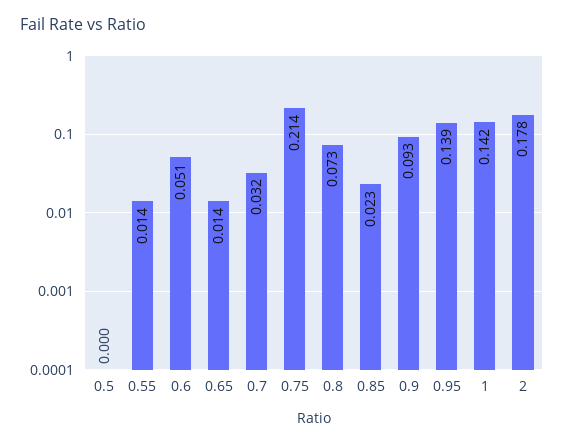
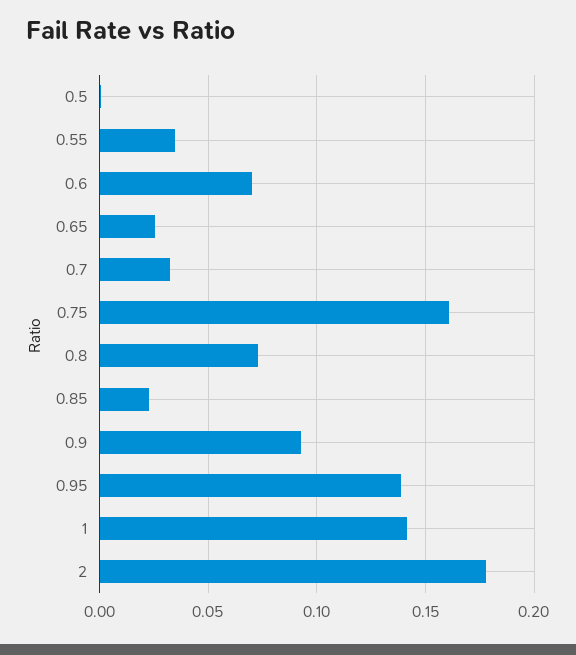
  {
    "0.5": 0,
-   "0.55": 0.014,
+   "0.55": 0.035,
-   "0.6": 0.051,
+   "0.6": 0.07,
-   "0.65": 0.014,
+   "0.65": 0.025,
    "0.7": 0.032,
-   "0.75": 0.214,
+   "0.75": 0.16,
    "0.8": 0.073,
    "0.85": 0.023,
    "0.9": 0.093,
    "0.95": 0.139,
    "1": 0.142,
    "2": 0.178
  }

